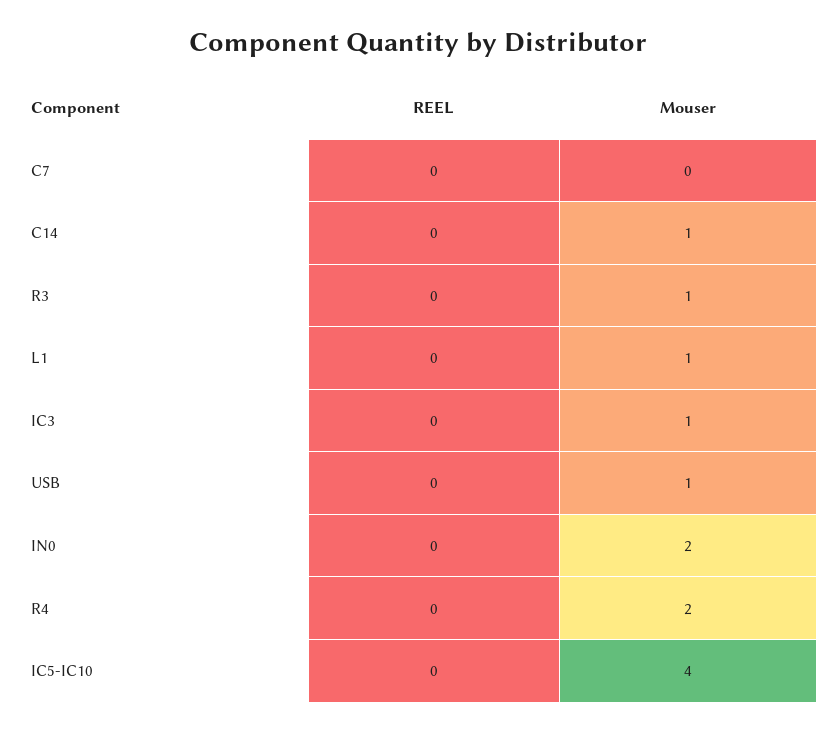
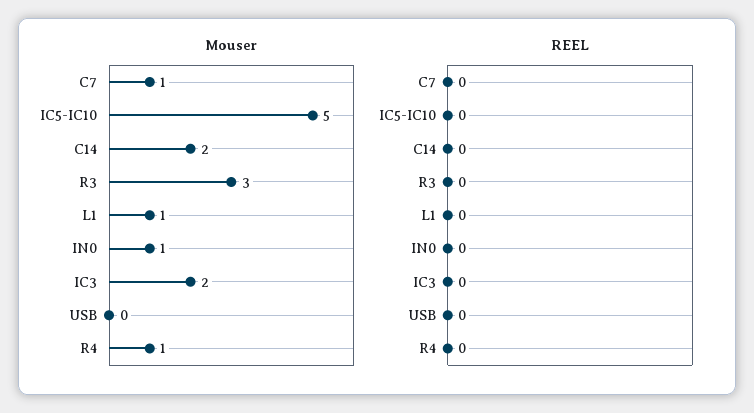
  {
    "REEL": {
      "C7": 0,
      "C14": 0,
      "R3": 0,
      "L1": 0,
      "IC3": 0,
      "USB": 0,
      "IN0": 0,
      "R4": 0,
      "IC5-IC10": 0
    },
    "Mouser": {
-     "C7": 0,
+     "C7": 1,
-     "C14": 1,
+     "C14": 2,
-     "R3": 1,
+     "R3": 3,
      "L1": 1,
-     "IC3": 1,
+     "IC3": 2,
-     "USB": 1,
+     "USB": 0,
-     "IN0": 2,
+     "IN0": 1,
-     "R4": 2,
+     "R4": 1,
-     "IC5-IC10": 4
+     "IC5-IC10": 5
    }
  }

